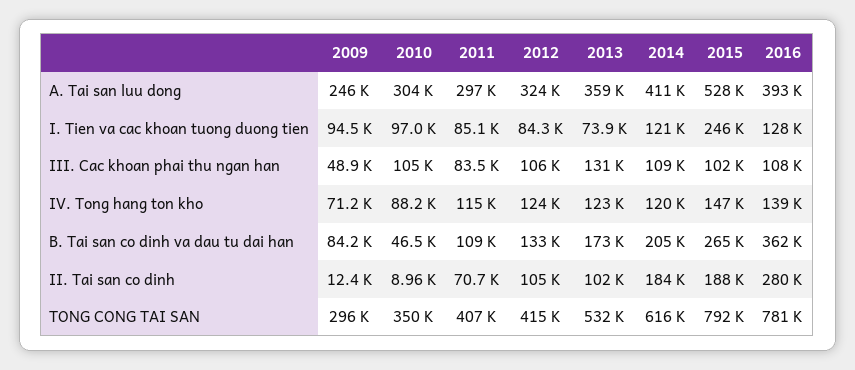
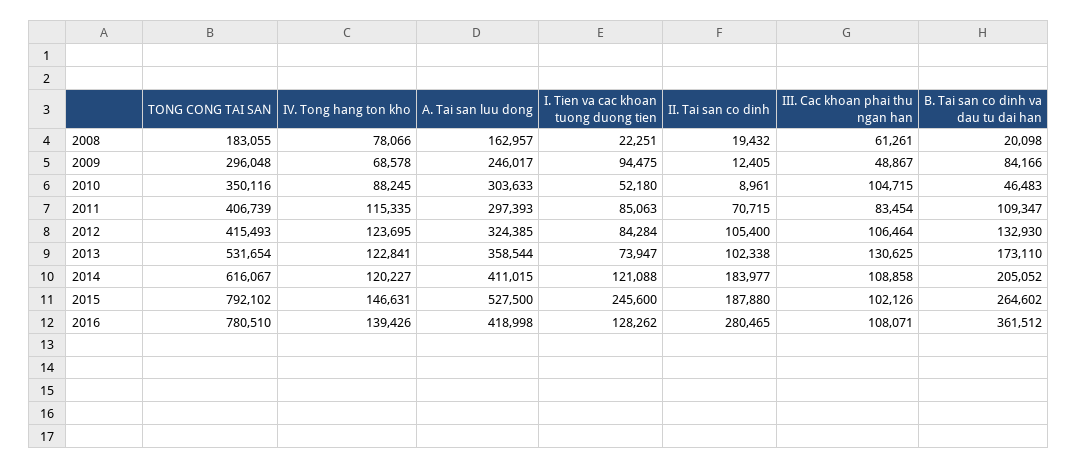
  {
    "2009": {
      "A. Tai san luu dong": 246017,
      "I. Tien va cac khoan tuong duong tien": 94475,
      "III. Cac khoan phai thu ngan han": 48867,
-     "IV. Tong hang ton kho": 71200,
+     "IV. Tong hang ton kho": 68578,
      "B. Tai san co dinh va dau tu dai han": 84166,
      "II. Tai san co dinh": 12405,
      "TONG CONG TAI SAN": 296048
    },
    "2010": {
      "A. Tai san luu dong": 303633,
-     "I. Tien va cac khoan tuong duong tien": 97000,
+     "I. Tien va cac khoan tuong duong tien": 52180,
      "III. Cac khoan phai thu ngan han": 104715,
      "IV. Tong hang ton kho": 88245,
      "B. Tai san co dinh va dau tu dai han": 46483,
      "II. Tai san co dinh": 8961,
      "TONG CONG TAI SAN": 350116
    },
    "2011": {
      "A. Tai san luu dong": 297393,
      "I. Tien va cac khoan tuong duong tien": 85063,
      "III. Cac khoan phai thu ngan han": 83454,
      "IV. Tong hang ton kho": 115335,
      "B. Tai san co dinh va dau tu dai han": 109347,
      "II. Tai san co dinh": 70715,
      "TONG CONG TAI SAN": 406739
    },
    "2012": {
      "A. Tai san luu dong": 324385,
      "I. Tien va cac khoan tuong duong tien": 84284,
      "III. Cac khoan phai thu ngan han": 106464,
      "IV. Tong hang ton kho": 123695,
      "B. Tai san co dinh va dau tu dai han": 132930,
      "II. Tai san co dinh": 105400,
      "TONG CONG TAI SAN": 415493
    },
    "2013": {
      "A. Tai san luu dong": 358544,
      "I. Tien va cac khoan tuong duong tien": 73947,
      "III. Cac khoan phai thu ngan han": 130625,
      "IV. Tong hang ton kho": 122841,
      "B. Tai san co dinh va dau tu dai han": 173110,
      "II. Tai san co dinh": 102338,
      "TONG CONG TAI SAN": 531654
    },
    "2014": {
      "A. Tai san luu dong": 411015,
      "I. Tien va cac khoan tuong duong tien": 121088,
      "III. Cac khoan phai thu ngan han": 108858,
      "IV. Tong hang ton kho": 120227,
      "B. Tai san co dinh va dau tu dai han": 205052,
      "II. Tai san co dinh": 183977,
      "TONG CONG TAI SAN": 616067
    },
    "2015": {
      "A. Tai san luu dong": 527500,
      "I. Tien va cac khoan tuong duong tien": 245600,
      "III. Cac khoan phai thu ngan han": 102126,
      "IV. Tong hang ton kho": 146631,
      "B. Tai san co dinh va dau tu dai han": 264602,
      "II. Tai san co dinh": 187880,
      "TONG CONG TAI SAN": 792102
    },
    "2016": {
-     "A. Tai san luu dong": 393000,
+     "A. Tai san luu dong": 418998,
      "I. Tien va cac khoan tuong duong tien": 128262,
      "III. Cac khoan phai thu ngan han": 108071,
      "IV. Tong hang ton kho": 139426,
      "B. Tai san co dinh va dau tu dai han": 361512,
      "II. Tai san co dinh": 280465,
      "TONG CONG TAI SAN": 780510
-   }
+   },
+   "2008": {
+     "TONG CONG TAI SAN": 183055,
+     "IV. Tong hang ton kho": 78066,
+     "A. Tai san luu dong": 162957,
+     "I. Tien va cac khoan tuong duong tien": 22251,
+     "II. Tai san co dinh": 19432,
+     "III. Cac khoan phai thu ngan han": 61261,
+     "B. Tai san co dinh va dau tu dai han": 20098
+   }
  }

